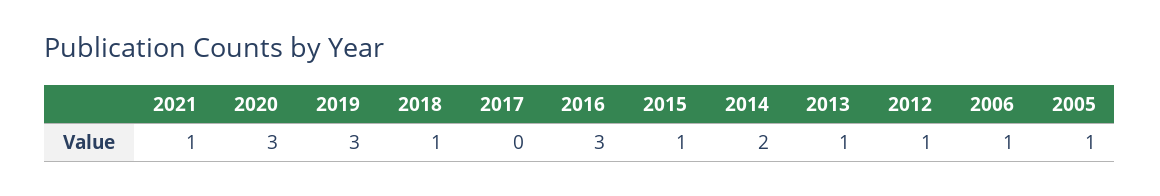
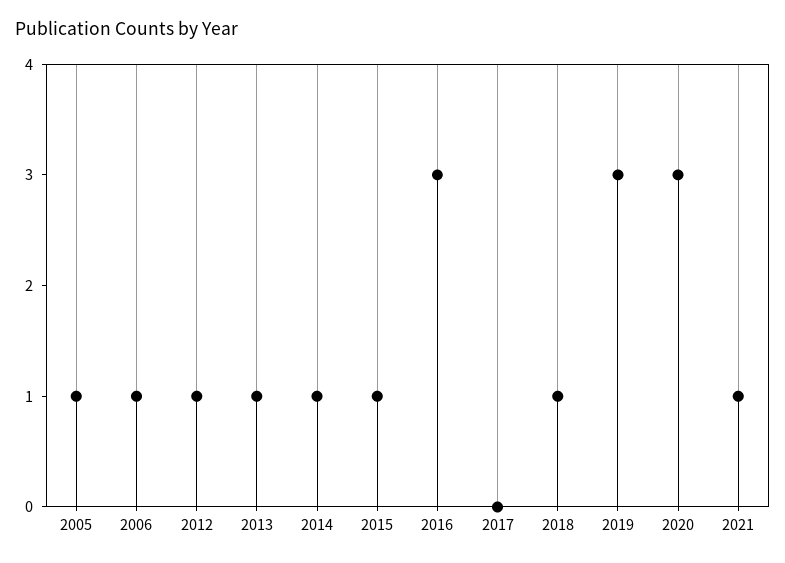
  {
    "2021": 1,
    "2020": 3,
    "2019": 3,
    "2018": 1,
    "2017": 0,
    "2016": 3,
    "2015": 1,
-   "2014": 2,
+   "2014": 1,
    "2013": 1,
    "2012": 1,
    "2006": 1,
    "2005": 1
  }

